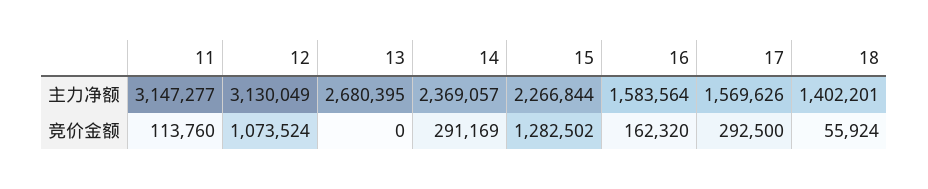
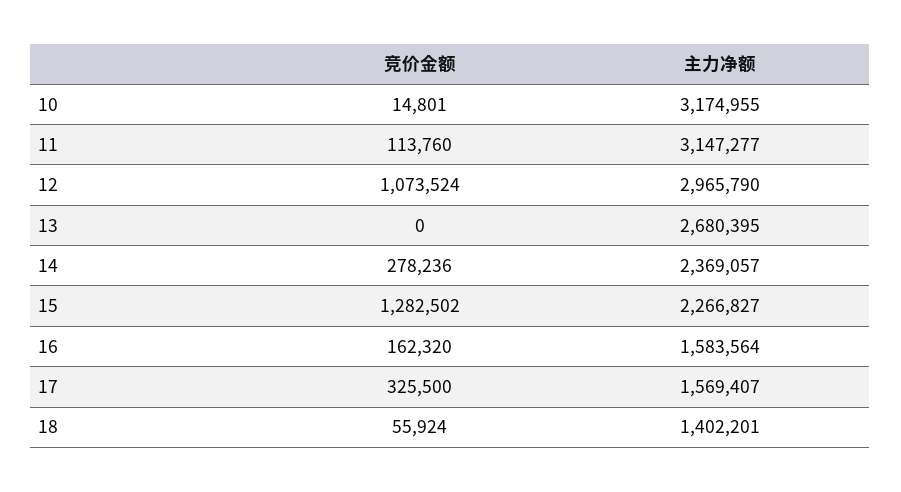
  {
    "11": {
      "主力净额": 3147277,
      "竞价金额": 113760
    },
    "12": {
-     "主力净额": 3130049,
+     "主力净额": 2965790,
      "竞价金额": 1073524
    },
    "13": {
      "主力净额": 2680395,
      "竞价金额": 0
    },
    "14": {
      "主力净额": 2369057,
-     "竞价金额": 291169
+     "竞价金额": 278236
    },
    "15": {
-     "主力净额": 2266844,
+     "主力净额": 2266827,
      "竞价金额": 1282502
    },
    "16": {
      "主力净额": 1583564,
      "竞价金额": 162320
    },
    "17": {
-     "主力净额": 1569626,
+     "主力净额": 1569407,
-     "竞价金额": 292500
+     "竞价金额": 325500
    },
    "18": {
      "主力净额": 1402201,
      "竞价金额": 55924
-   }
+   },
+   "10": {
+     "竞价金额": 14801,
+     "主力净额": 3174955
+   }
  }

